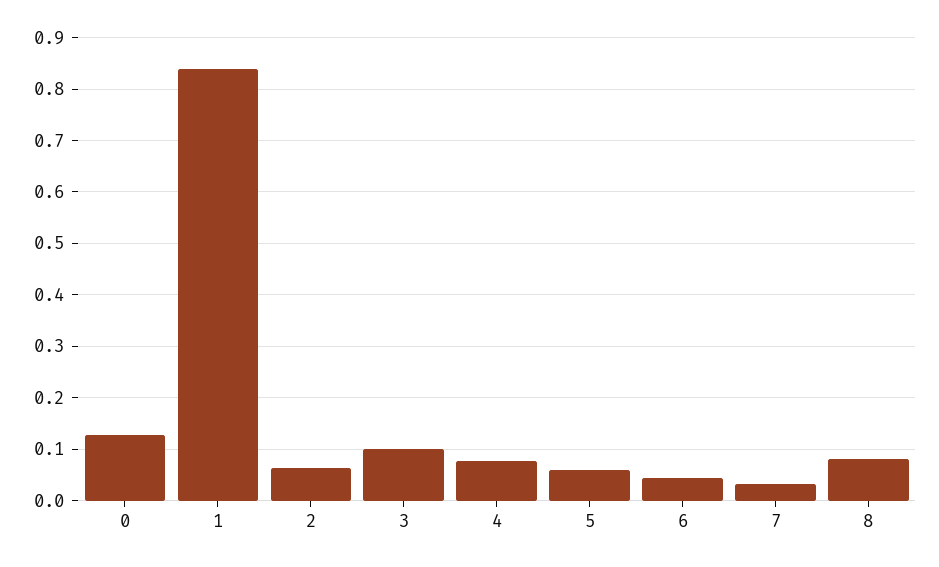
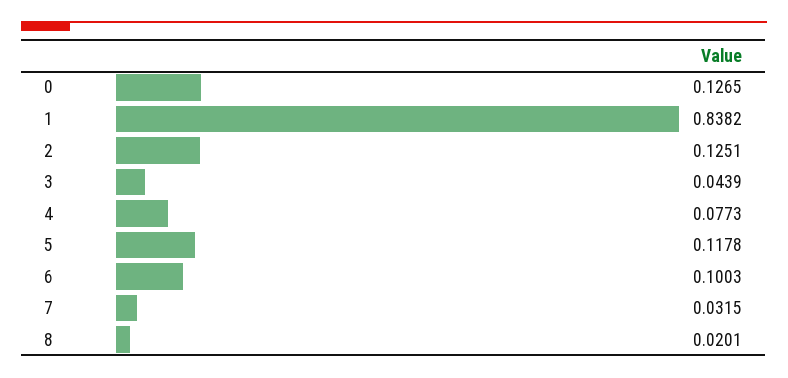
  {
    "0": 0.1265,
    "1": 0.8382,
-   "2": 0.06,
+   "2": 0.1251,
-   "3": 0.1,
+   "3": 0.0439,
    "4": 0.0773,
-   "5": 0.06,
+   "5": 0.1178,
-   "6": 0.04,
+   "6": 0.1003,
    "7": 0.0315,
-   "8": 0.08
+   "8": 0.0201
  }

